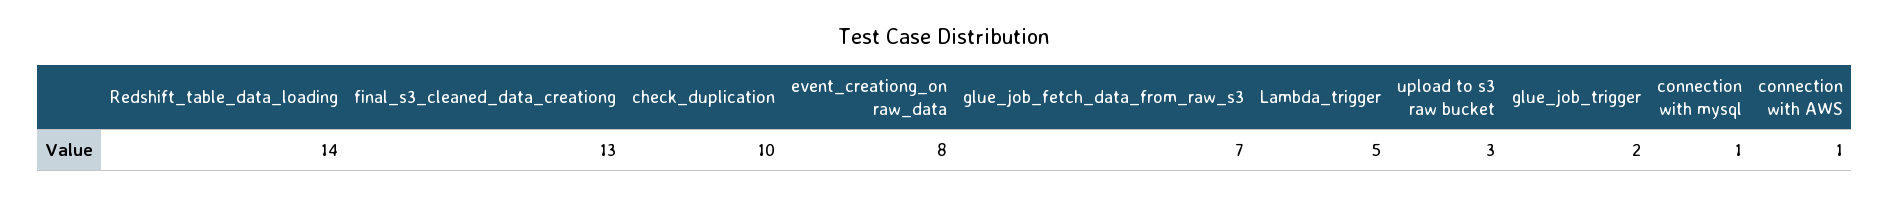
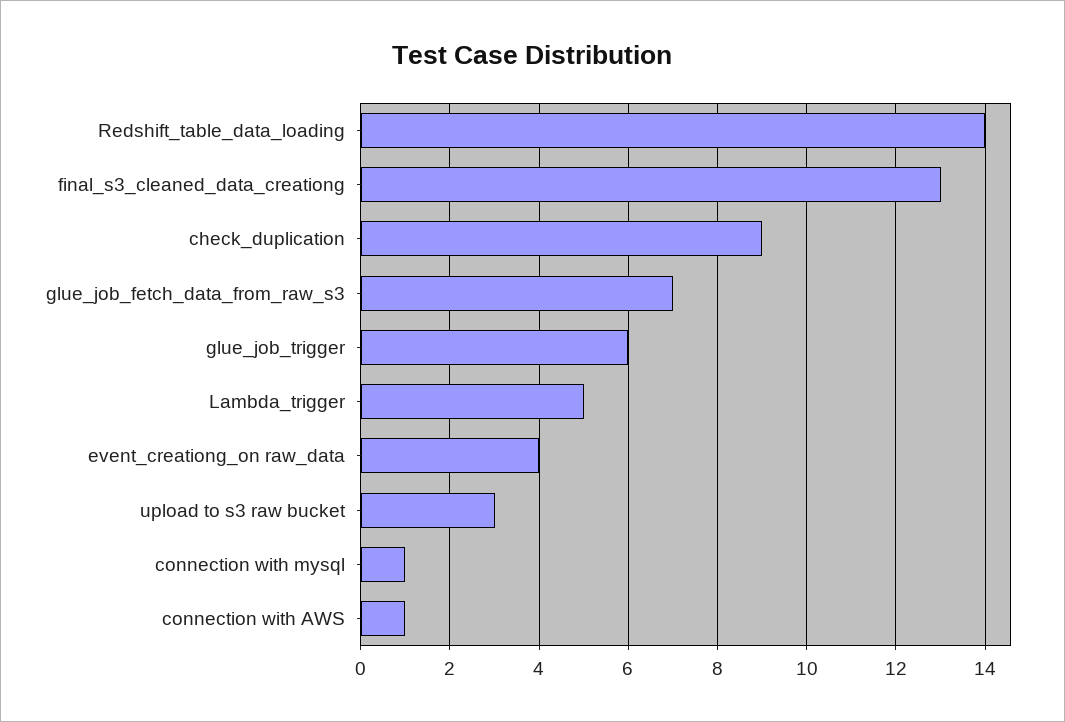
  {
    "Redshift_table_data_loading": 14,
    "final_s3_cleaned_data_creationg": 13,
-   "check_duplication": 10,
+   "check_duplication": 9,
-   "event_creationg_on raw_data": 8,
+   "event_creationg_on raw_data": 4,
    "glue_job_fetch_data_from_raw_s3": 7,
    "Lambda_trigger": 5,
    "upload to s3 raw bucket": 3,
-   "glue_job_trigger": 2,
+   "glue_job_trigger": 6,
    "connection with mysql": 1,
    "connection with AWS": 1
  }

